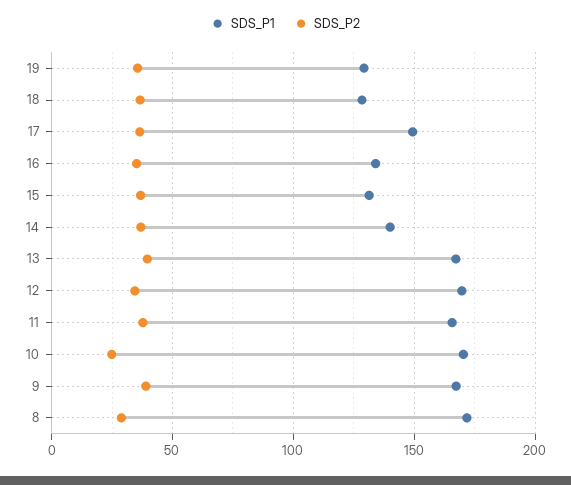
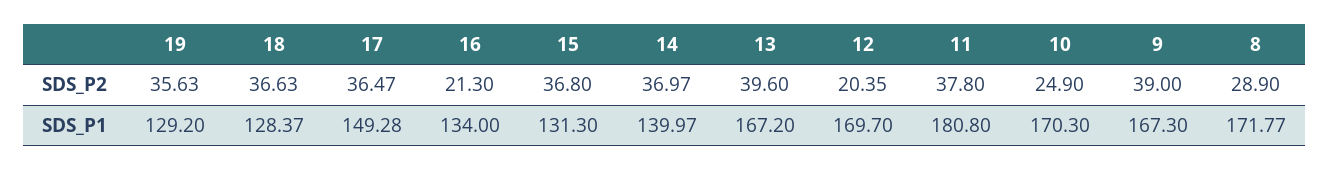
  {
    "SDS_P1": {
      "19": 129.2,
      "18": 128.37,
      "17": 149.28,
      "16": 134,
      "15": 131.3,
      "14": 139.97,
      "13": 167.2,
      "12": 169.7,
-     "11": 165,
+     "11": 180.8,
      "10": 170.3,
      "9": 167.3,
      "8": 171.77
    },
    "SDS_P2": {
      "19": 35.63,
      "18": 36.63,
      "17": 36.47,
-     "16": 35,
+     "16": 21.3,
      "15": 36.8,
      "14": 36.97,
      "13": 39.6,
-     "12": 35,
+     "12": 20.35,
      "11": 37.8,
      "10": 24.9,
      "9": 39,
      "8": 28.9
    }
  }

